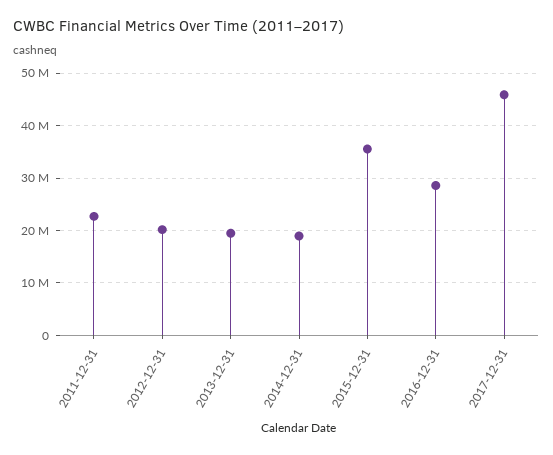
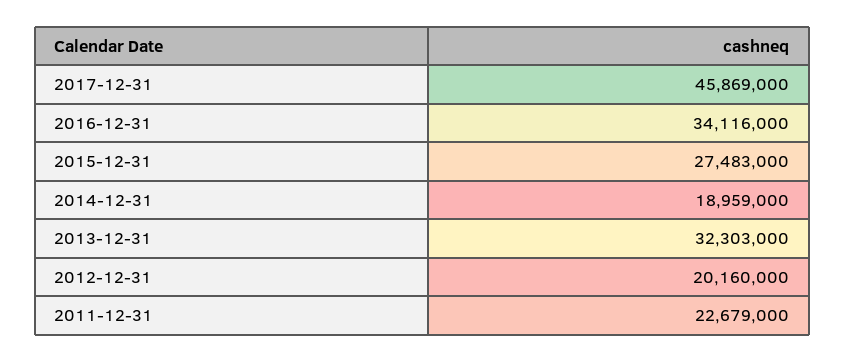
  {
    "2011-12-31": 22679000,
    "2012-12-31": 20160000,
-   "2013-12-31": 20000000,
+   "2013-12-31": 32303000,
    "2014-12-31": 18959000,
-   "2015-12-31": 36000000,
+   "2015-12-31": 27483000,
-   "2016-12-31": 28000000,
+   "2016-12-31": 34116000,
    "2017-12-31": 45869000
  }

